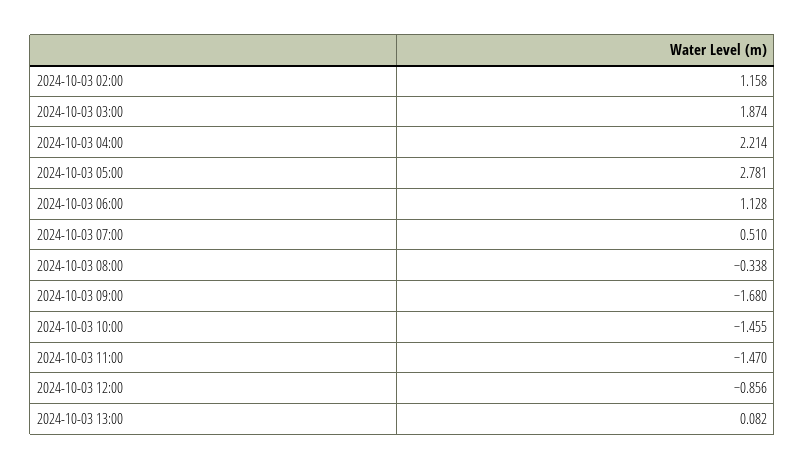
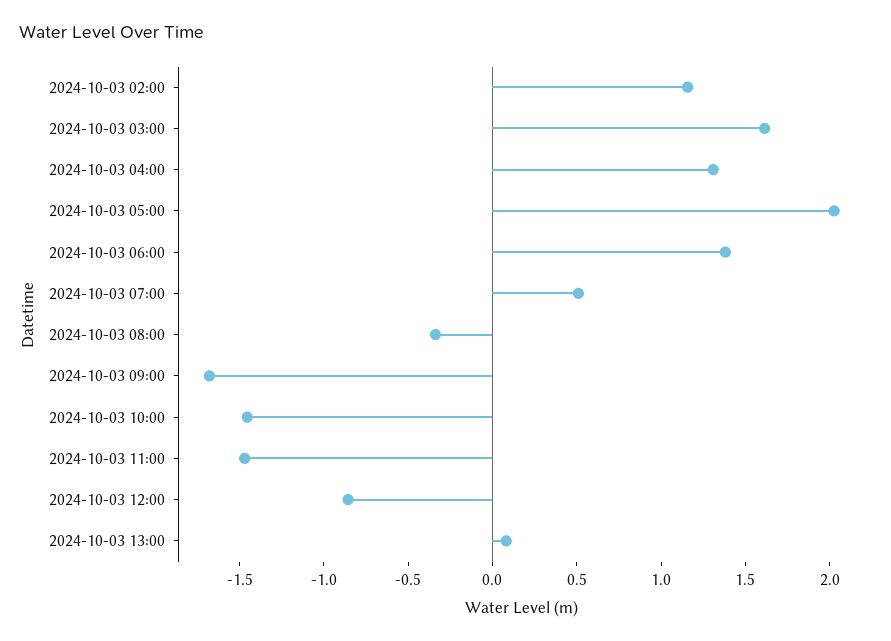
  {
    "2024-10-03 02:00": 1.158,
-   "2024-10-03 03:00": 1.874,
+   "2024-10-03 03:00": 1.6,
-   "2024-10-03 04:00": 2.214,
+   "2024-10-03 04:00": 1.3,
-   "2024-10-03 05:00": 2.781,
+   "2024-10-03 05:00": 2,
-   "2024-10-03 06:00": 1.128,
+   "2024-10-03 06:00": 1.4,
    "2024-10-03 07:00": 0.51,
    "2024-10-03 08:00": -0.338,
    "2024-10-03 09:00": -1.68,
    "2024-10-03 10:00": -1.455,
    "2024-10-03 11:00": -1.47,
    "2024-10-03 12:00": -0.856,
    "2024-10-03 13:00": 0.082
  }

